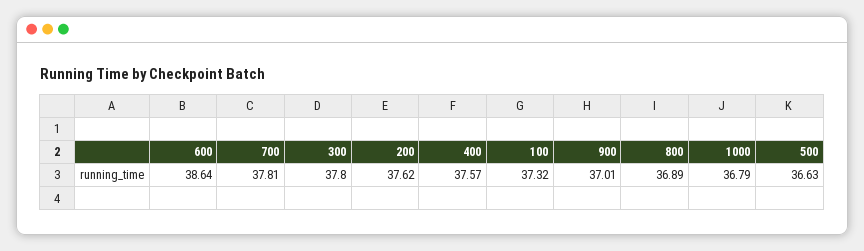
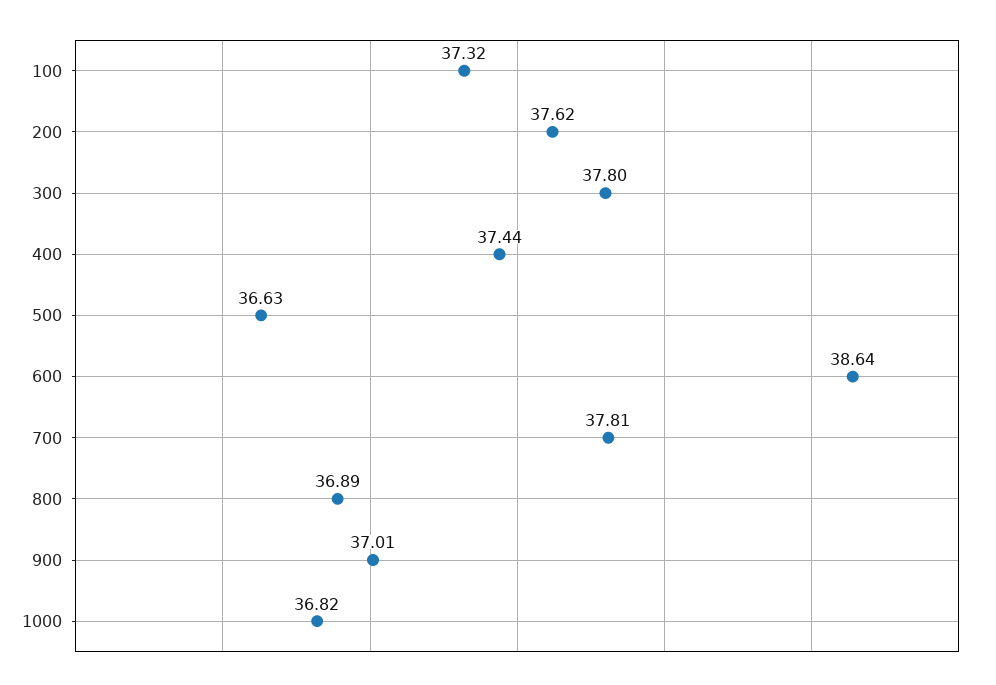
  {
    "600": 38.64,
    "700": 37.81,
    "300": 37.8,
    "200": 37.62,
-   "400": 37.57,
+   "400": 37.44,
    "100": 37.32,
    "900": 37.01,
    "800": 36.89,
-   "1000": 36.79,
+   "1000": 36.82,
    "500": 36.63
  }

